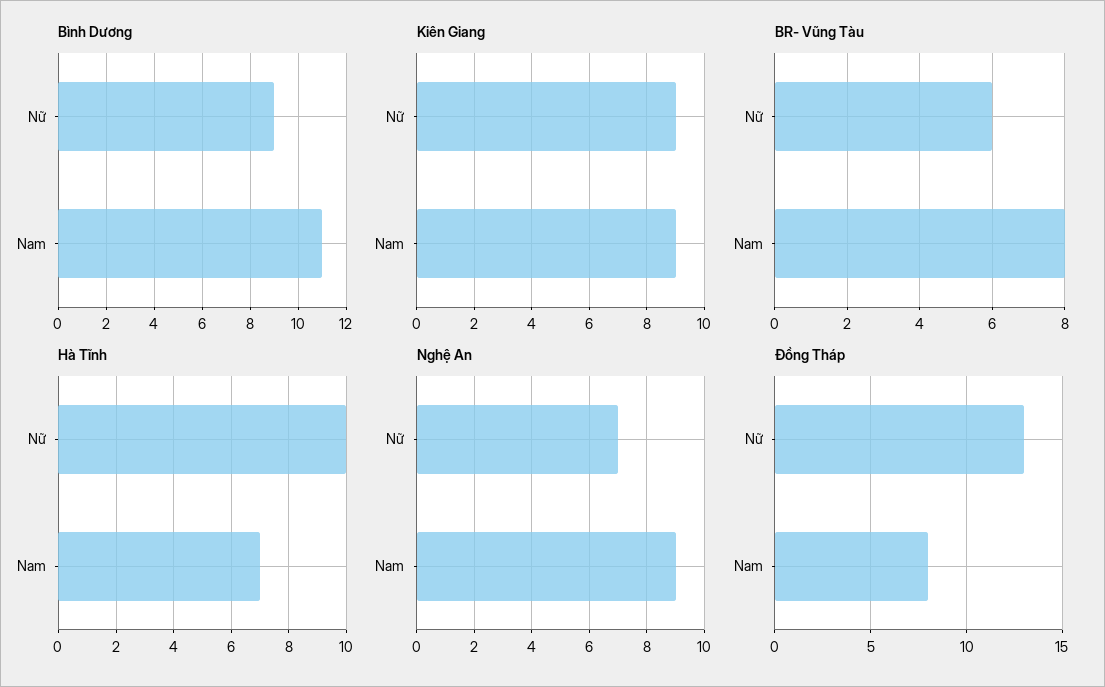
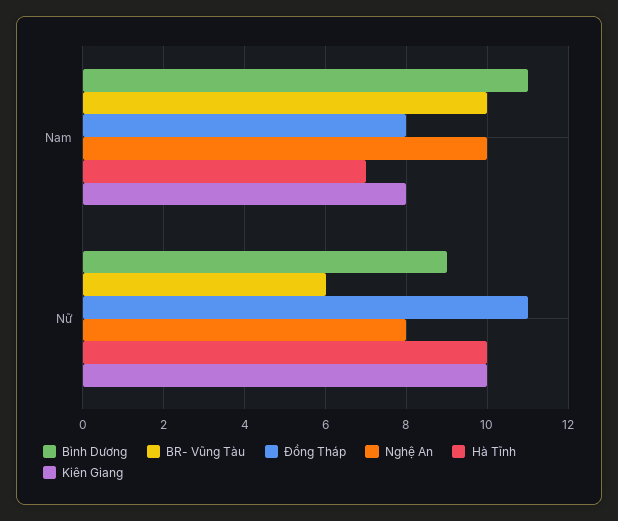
  {
    "Bình Dương": {
      "Nữ": 9,
      "Nam": 11
    },
    "Kiên Giang": {
-     "Nữ": 9,
+     "Nữ": 10,
-     "Nam": 9
+     "Nam": 8
    },
    "BR- Vũng Tàu": {
      "Nữ": 6,
-     "Nam": 8
+     "Nam": 10
    },
    "Hà Tĩnh": {
      "Nữ": 10,
      "Nam": 7
    },
    "Nghệ An": {
-     "Nữ": 7,
+     "Nữ": 8,
-     "Nam": 9
+     "Nam": 10
    },
    "Đồng Tháp": {
-     "Nữ": 13,
+     "Nữ": 11,
      "Nam": 8
    }
  }

